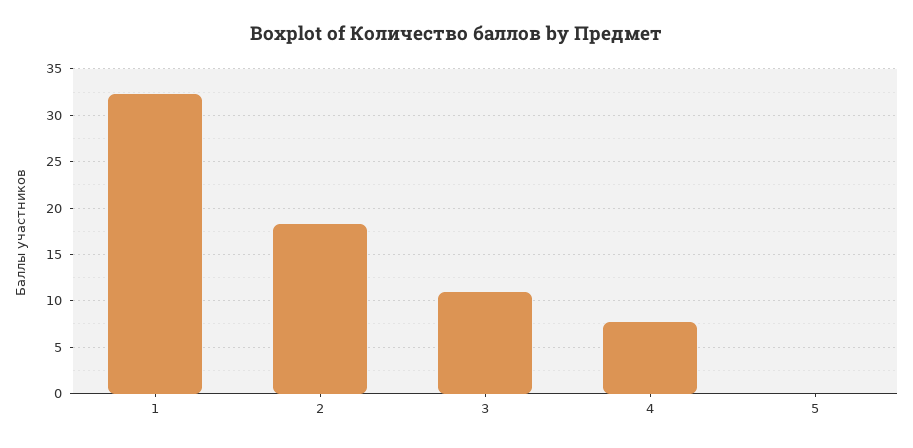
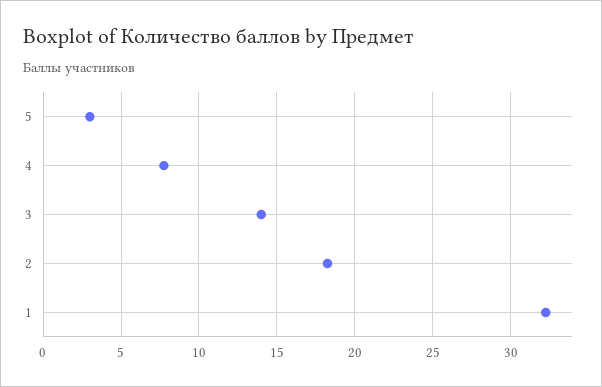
  {
    "1": 32.5,
    "2": 18.5,
-   "3": 11,
+   "3": 14,
    "4": 8,
-   "5": 0
+   "5": 3
  }

